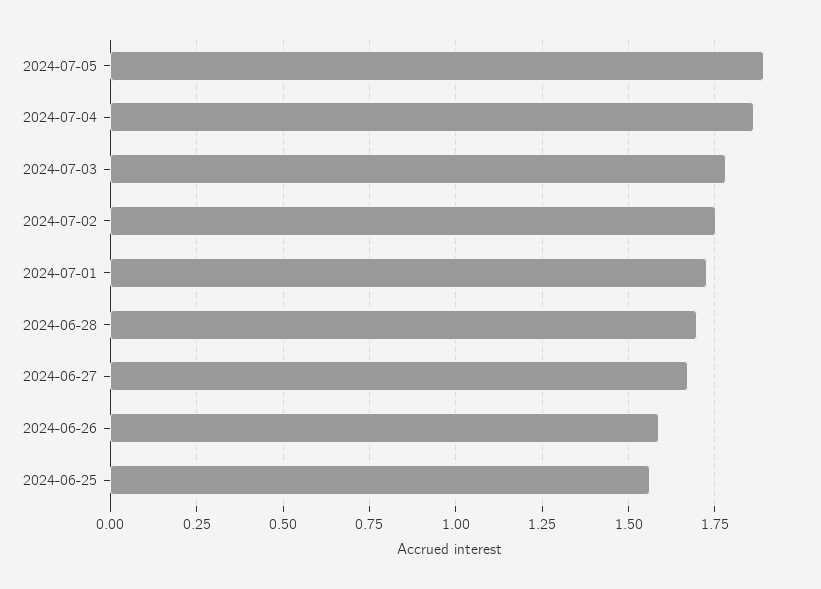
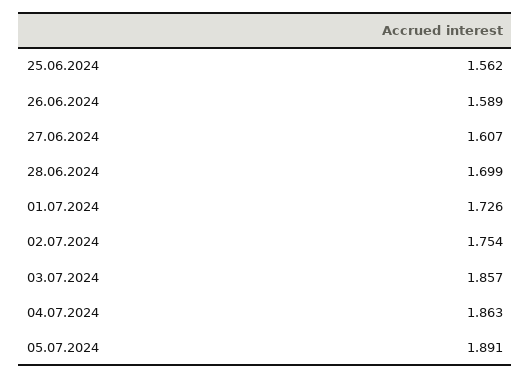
  {
    "2024-07-05": 1.891,
    "2024-07-04": 1.863,
-   "2024-07-03": 1.775,
+   "2024-07-03": 1.857,
    "2024-07-02": 1.754,
    "2024-07-01": 1.726,
    "2024-06-28": 1.699,
-   "2024-06-27": 1.675,
+   "2024-06-27": 1.607,
    "2024-06-26": 1.589,
    "2024-06-25": 1.562
  }

